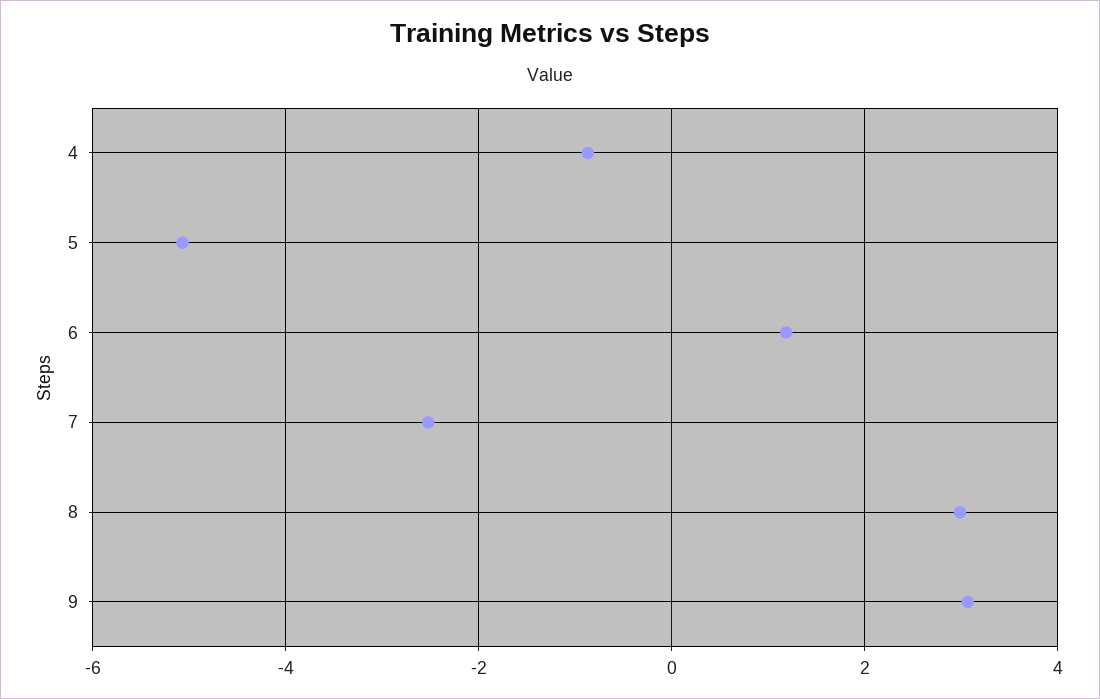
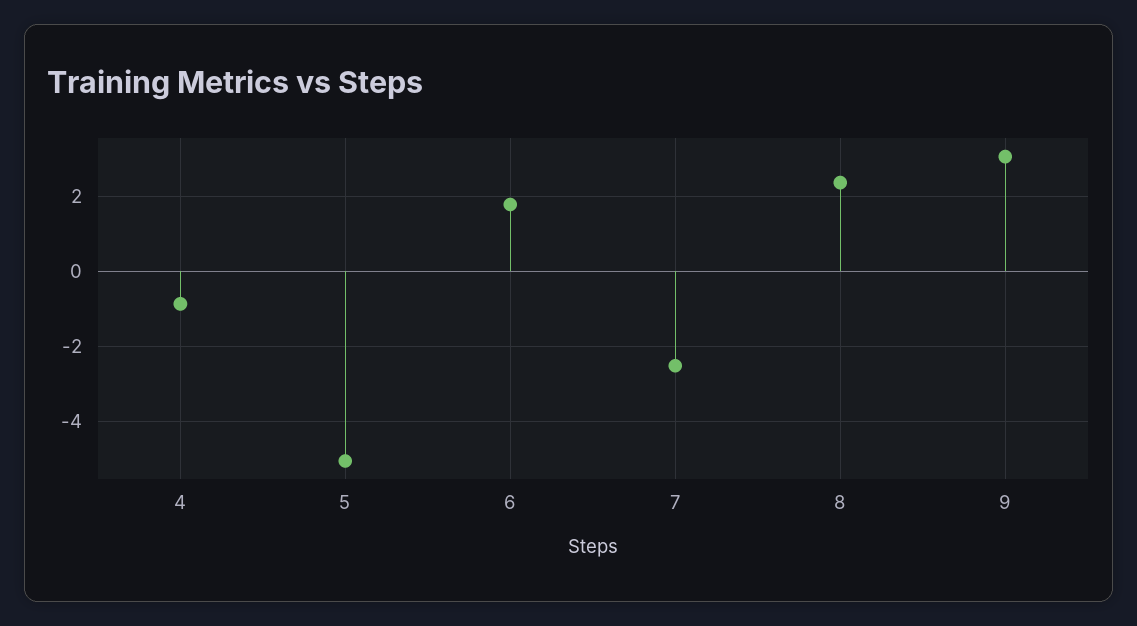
  {
    "4": -0.8,
    "5": -5,
-   "6": 1.2,
+   "6": 1.8,
    "7": -2.6,
-   "8": 3,
+   "8": 2.4,
    "9": 3
  }

